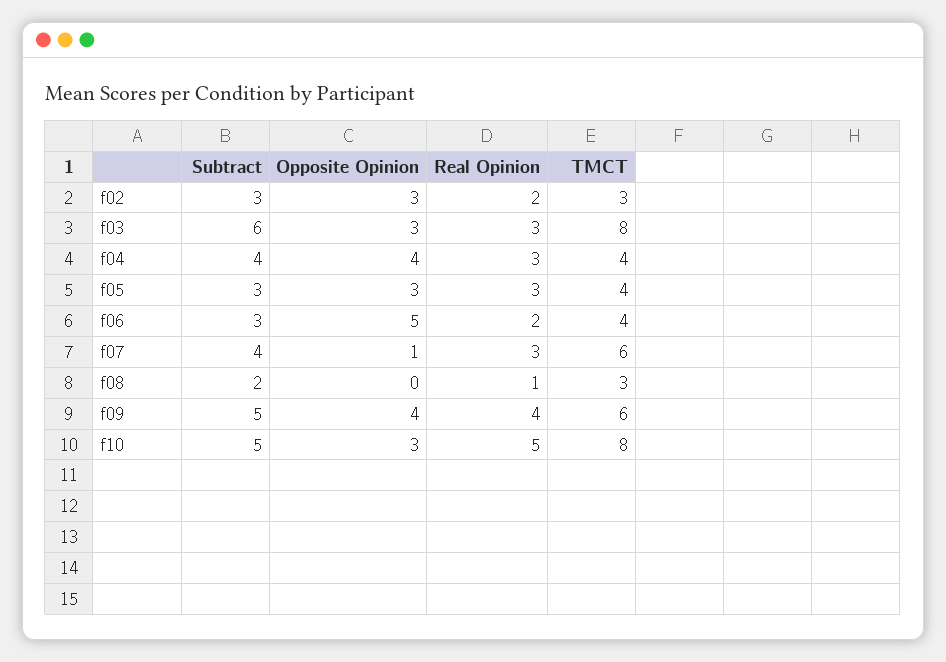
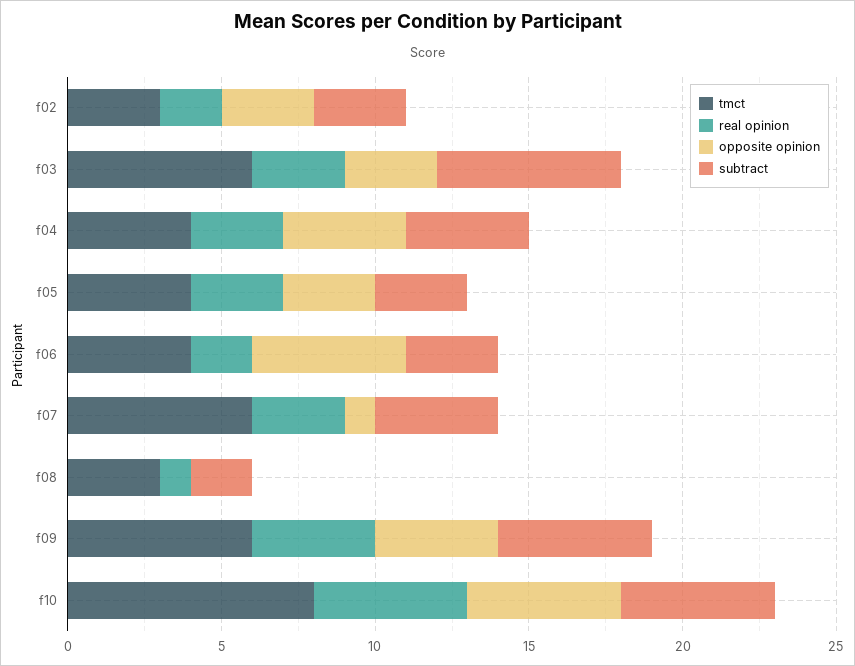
  {
    "Subtract": {
      "f02": 3,
      "f03": 6,
      "f04": 4,
      "f05": 3,
      "f06": 3,
      "f07": 4,
      "f08": 2,
      "f09": 5,
      "f10": 5
    },
    "Opposite Opinion": {
      "f02": 3,
      "f03": 3,
      "f04": 4,
      "f05": 3,
      "f06": 5,
      "f07": 1,
      "f08": 0,
      "f09": 4,
-     "f10": 3
+     "f10": 5
    },
    "Real Opinion": {
      "f02": 2,
      "f03": 3,
      "f04": 3,
      "f05": 3,
      "f06": 2,
      "f07": 3,
      "f08": 1,
      "f09": 4,
      "f10": 5
    },
    "TMCT": {
      "f02": 3,
-     "f03": 8,
+     "f03": 6,
      "f04": 4,
      "f05": 4,
      "f06": 4,
      "f07": 6,
      "f08": 3,
      "f09": 6,
      "f10": 8
    }
  }

